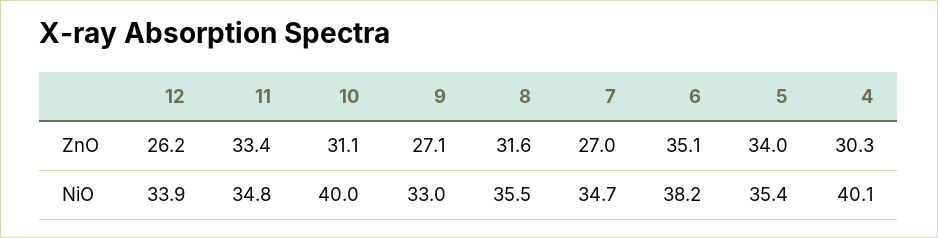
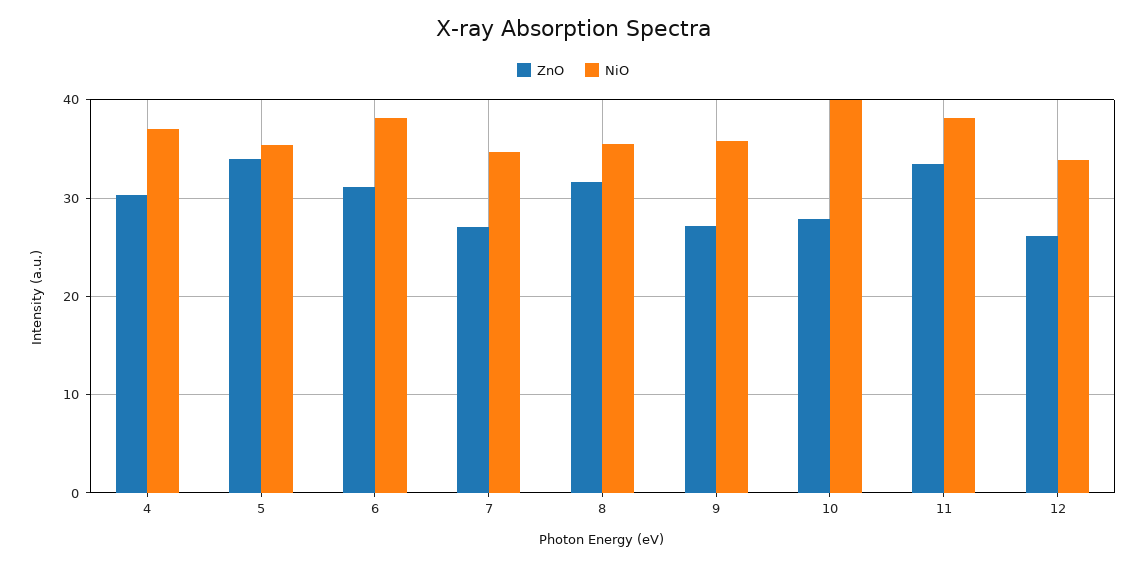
  {
    "ZnO": {
      "12": 26.2,
      "11": 33.4,
-     "10": 31.1,
+     "10": 28,
      "9": 27.1,
      "8": 31.6,
      "7": 27,
-     "6": 35.1,
+     "6": 31,
      "5": 34,
      "4": 30.3
    },
    "NiO": {
      "12": 33.9,
-     "11": 34.8,
+     "11": 38,
      "10": 40,
-     "9": 33,
+     "9": 36,
      "8": 35.5,
      "7": 34.7,
      "6": 38.2,
      "5": 35.4,
-     "4": 40.1
+     "4": 37
    }
  }

